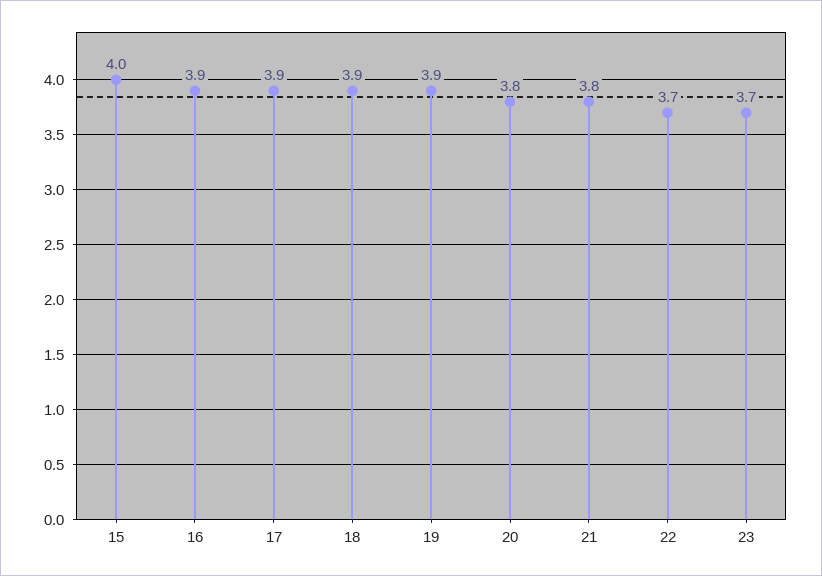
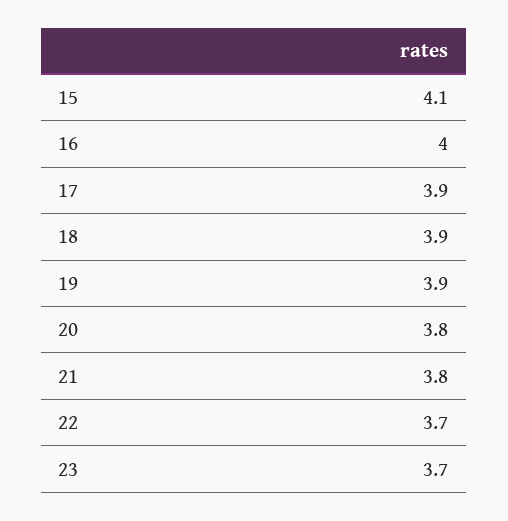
  {
-   "15": 4,
+   "15": 4.1,
-   "16": 3.9,
+   "16": 4,
    "17": 3.9,
    "18": 3.9,
    "19": 3.9,
    "20": 3.8,
    "21": 3.8,
    "22": 3.7,
    "23": 3.7
  }

